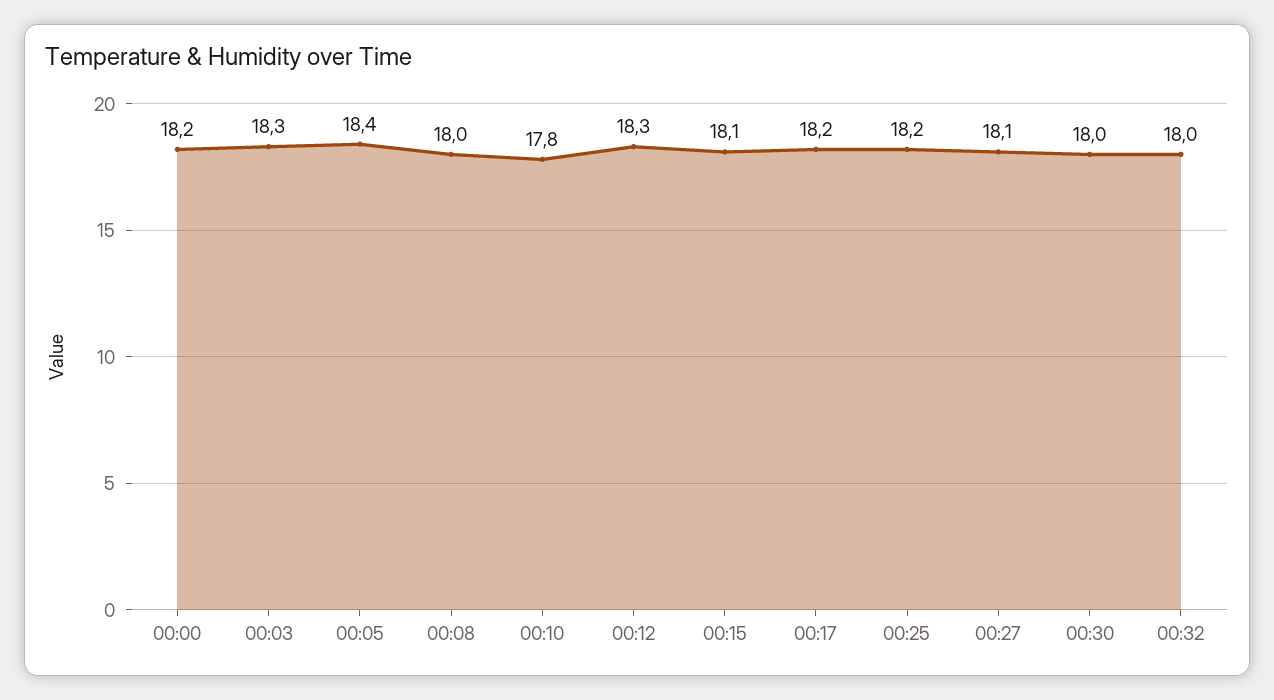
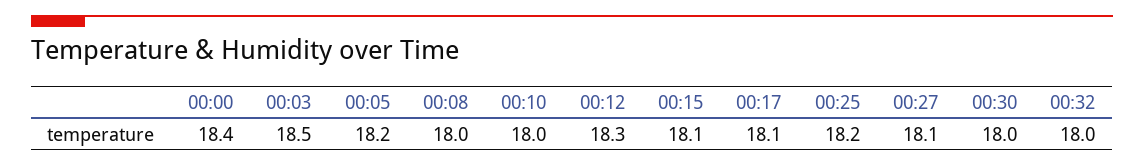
  {
-   "00:00": 18.2,
+   "00:00": 18.4,
-   "00:03": 18.3,
+   "00:03": 18.5,
-   "00:05": 18.4,
+   "00:05": 18.2,
    "00:08": 18,
-   "00:10": 17.8,
+   "00:10": 18,
    "00:12": 18.3,
    "00:15": 18.1,
-   "00:17": 18.2,
+   "00:17": 18.1,
    "00:25": 18.2,
    "00:27": 18.1,
    "00:30": 18,
    "00:32": 18
  }

